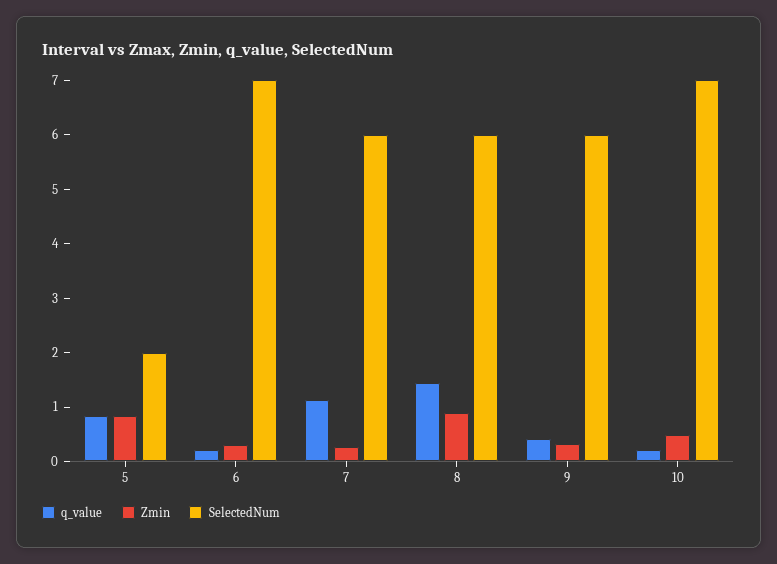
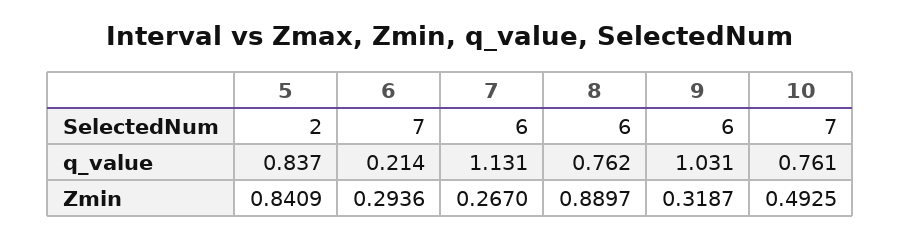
  {
    "q_value": {
      "5": 0.837,
      "6": 0.214,
      "7": 1.131,
-     "8": 1.4,
+     "8": 0.762,
-     "9": 0.4,
+     "9": 1.031,
-     "10": 0.2
+     "10": 0.761
    },
    "Zmin": {
      "5": 0.8409,
      "6": 0.2936,
      "7": 0.267,
      "8": 0.8897,
      "9": 0.3187,
      "10": 0.4925
    },
    "SelectedNum": {
      "5": 2,
      "6": 7,
      "7": 6,
      "8": 6,
      "9": 6,
      "10": 7
    }
  }

